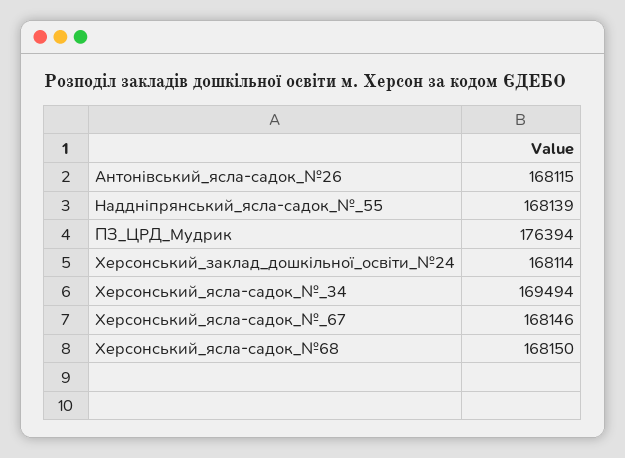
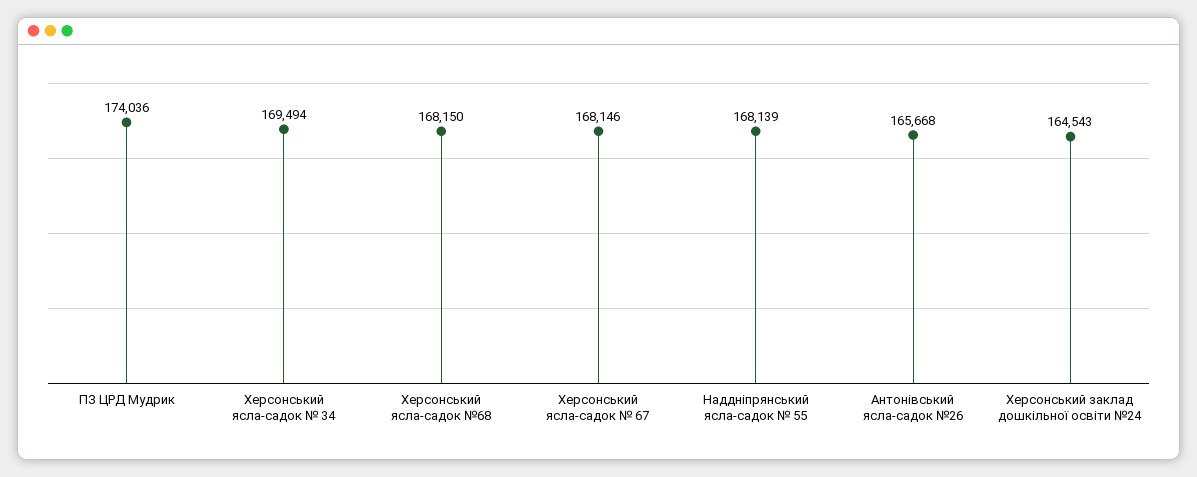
  {
-   "Антонівський_ясла-садок_№26": 168115,
+   "Антонівський_ясла-садок_№26": 165668,
    "Наддніпрянський_ясла-садок_№_55": 168139,
-   "ПЗ_ЦРД_Мудрик": 176394,
+   "ПЗ_ЦРД_Мудрик": 174036,
-   "Херсонський_заклад_дошкільної_освіти_№24": 168114,
+   "Херсонський_заклад_дошкільної_освіти_№24": 164543,
    "Херсонський_ясла-садок_№_34": 169494,
    "Херсонський_ясла-садок_№_67": 168146,
    "Херсонський_ясла-садок_№68": 168150
  }

